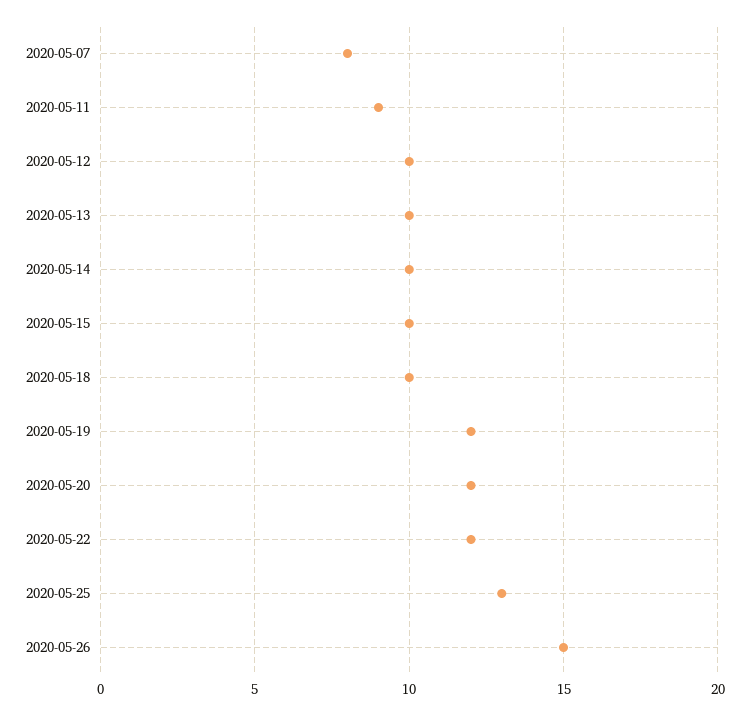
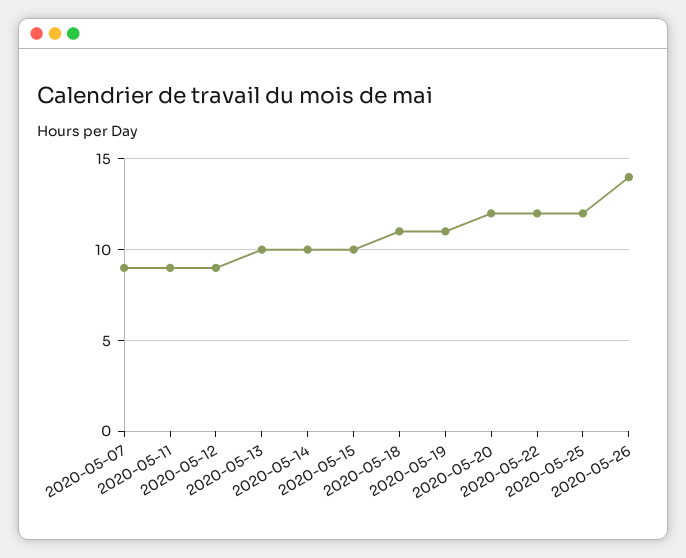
  {
-   "2020-05-07": 8,
+   "2020-05-07": 9,
    "2020-05-11": 9,
-   "2020-05-12": 10,
+   "2020-05-12": 9,
    "2020-05-13": 10,
    "2020-05-14": 10,
    "2020-05-15": 10,
-   "2020-05-18": 10,
+   "2020-05-18": 11,
-   "2020-05-19": 12,
+   "2020-05-19": 11,
    "2020-05-20": 12,
    "2020-05-22": 12,
-   "2020-05-25": 13,
+   "2020-05-25": 12,
-   "2020-05-26": 15
+   "2020-05-26": 14
  }

